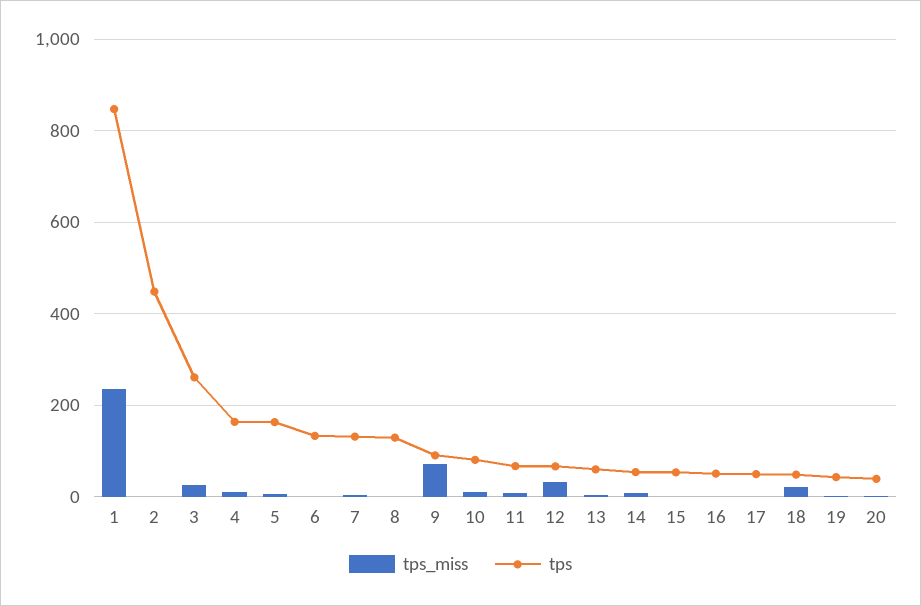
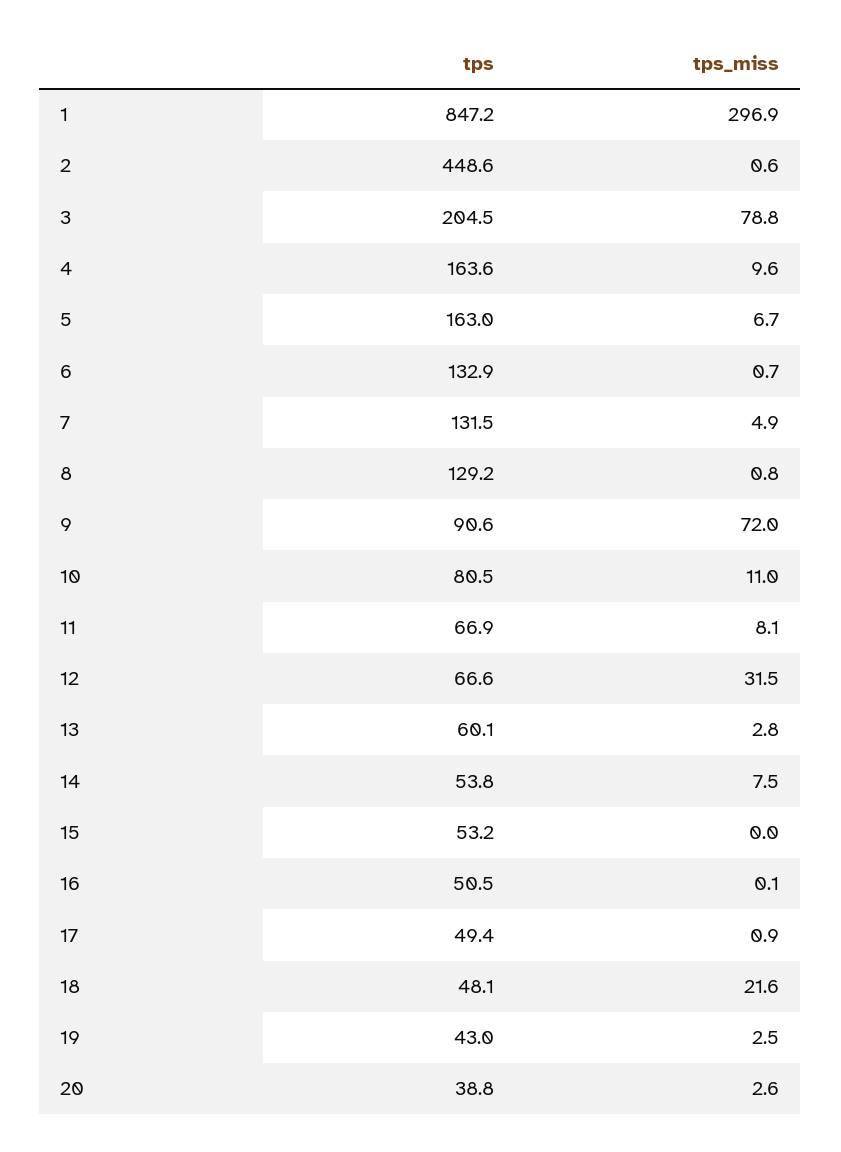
  {
    "tps_miss": {
-     "1": 240,
+     "1": 296.9,
      "2": 0.6,
-     "3": 20,
+     "3": 78.8,
      "4": 9.6,
      "5": 6.7,
      "6": 0.7,
      "7": 4.9,
      "8": 0.8,
      "9": 72,
      "10": 11,
      "11": 8.1,
      "12": 31.5,
      "13": 2.8,
      "14": 7.5,
      "15": 0,
      "16": 0.1,
      "17": 0.9,
      "18": 21.6,
      "19": 2.5,
      "20": 2.6
    },
    "tps": {
      "1": 847.2,
      "2": 448.6,
-     "3": 260,
+     "3": 204.5,
      "4": 163.6,
      "5": 163,
      "6": 132.9,
      "7": 131.5,
      "8": 129.2,
      "9": 90.6,
      "10": 80.5,
      "11": 66.9,
      "12": 66.6,
      "13": 60.1,
      "14": 53.8,
      "15": 53.2,
      "16": 50.5,
      "17": 49.4,
      "18": 48.1,
      "19": 43,
      "20": 38.8
    }
  }

